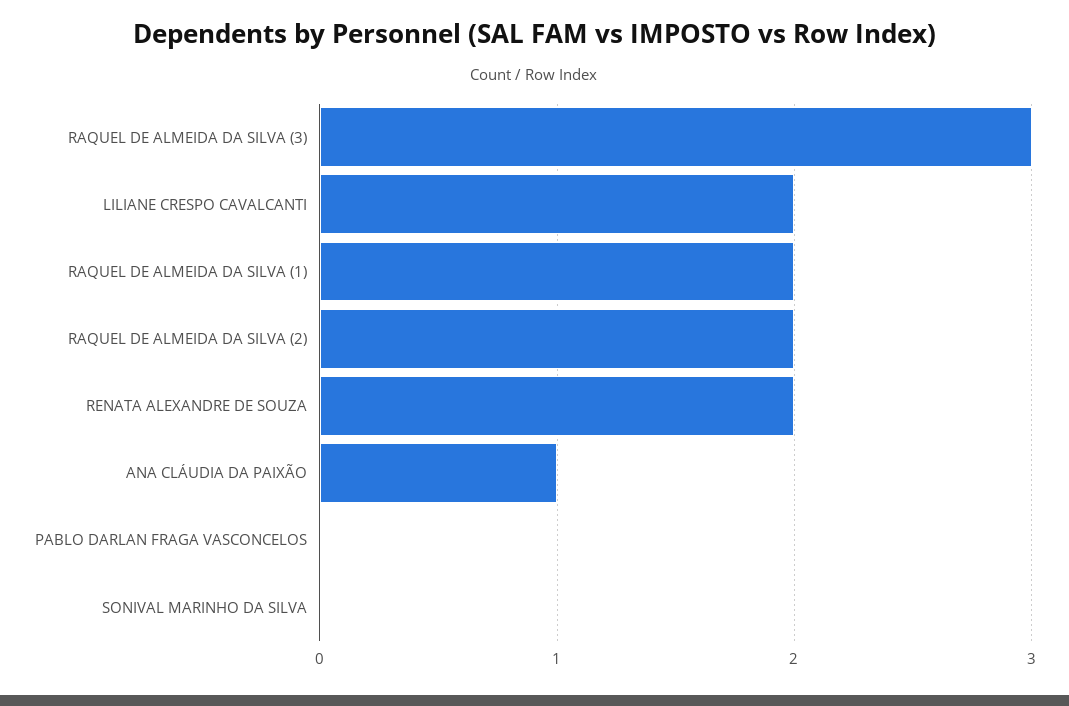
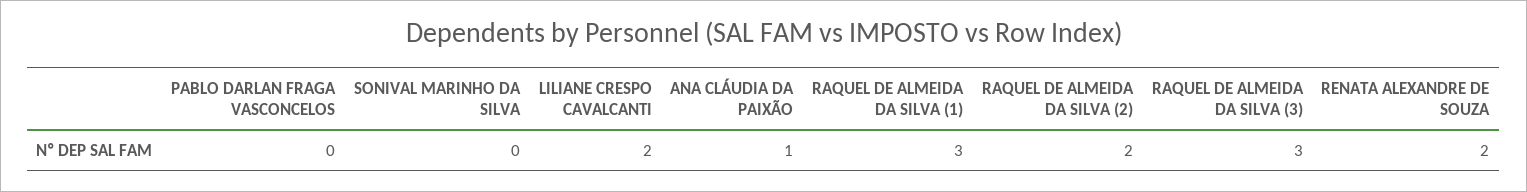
  {
    "RAQUEL DE ALMEIDA DA SILVA (3)": 3,
    "LILIANE CRESPO CAVALCANTI": 2,
-   "RAQUEL DE ALMEIDA DA SILVA (1)": 2,
+   "RAQUEL DE ALMEIDA DA SILVA (1)": 3,
    "RAQUEL DE ALMEIDA DA SILVA (2)": 2,
    "RENATA ALEXANDRE DE SOUZA": 2,
    "ANA CLÁUDIA DA PAIXÃO": 1,
    "PABLO DARLAN FRAGA VASCONCELOS": 0,
    "SONIVAL MARINHO DA SILVA": 0
  }

